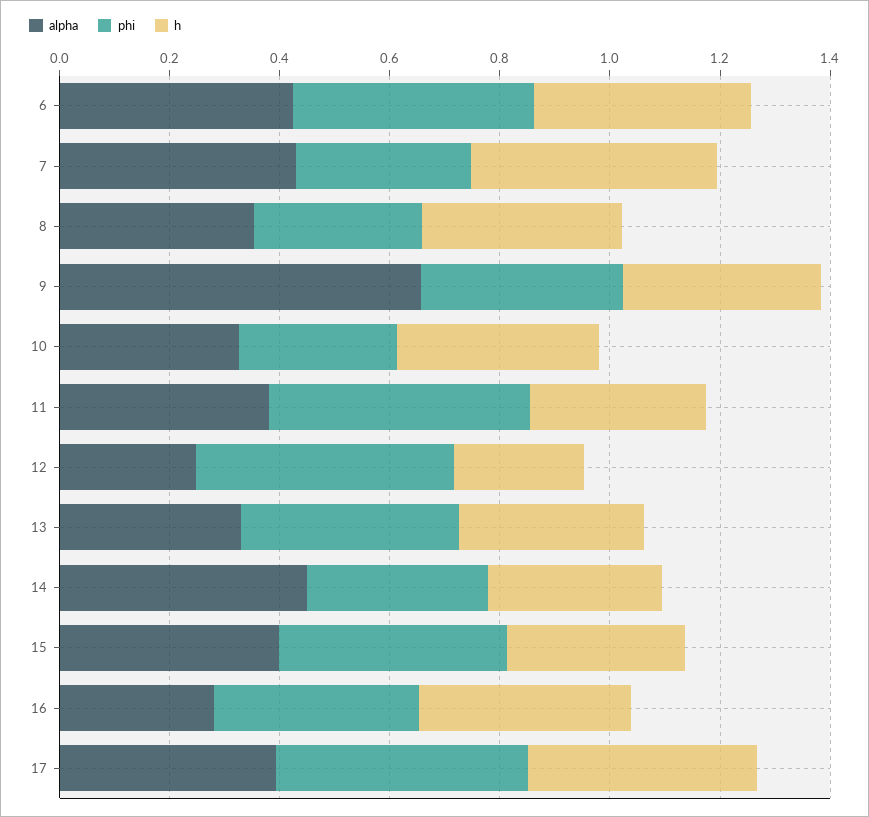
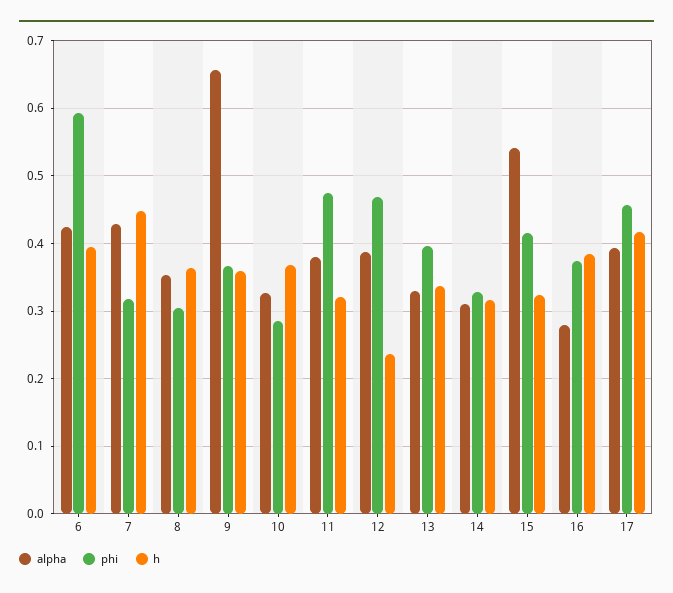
  {
    "alpha": {
      "6": 0.42,
      "7": 0.43,
      "8": 0.35,
      "9": 0.66,
      "10": 0.33,
      "11": 0.38,
-     "12": 0.25,
+     "12": 0.39,
      "13": 0.33,
-     "14": 0.45,
+     "14": 0.31,
-     "15": 0.4,
+     "15": 0.54,
      "16": 0.28,
      "17": 0.39
    },
    "phi": {
-     "6": 0.45,
+     "6": 0.59,
      "7": 0.32,
      "8": 0.3,
      "9": 0.37,
      "10": 0.29,
      "11": 0.47,
      "12": 0.47,
      "13": 0.4,
      "14": 0.33,
      "15": 0.42,
      "16": 0.37,
      "17": 0.46
    },
    "h": {
      "6": 0.4,
      "7": 0.45,
      "8": 0.36,
      "9": 0.36,
      "10": 0.37,
      "11": 0.32,
      "12": 0.24,
      "13": 0.34,
      "14": 0.32,
      "15": 0.32,
      "16": 0.39,
      "17": 0.42
    }
  }

